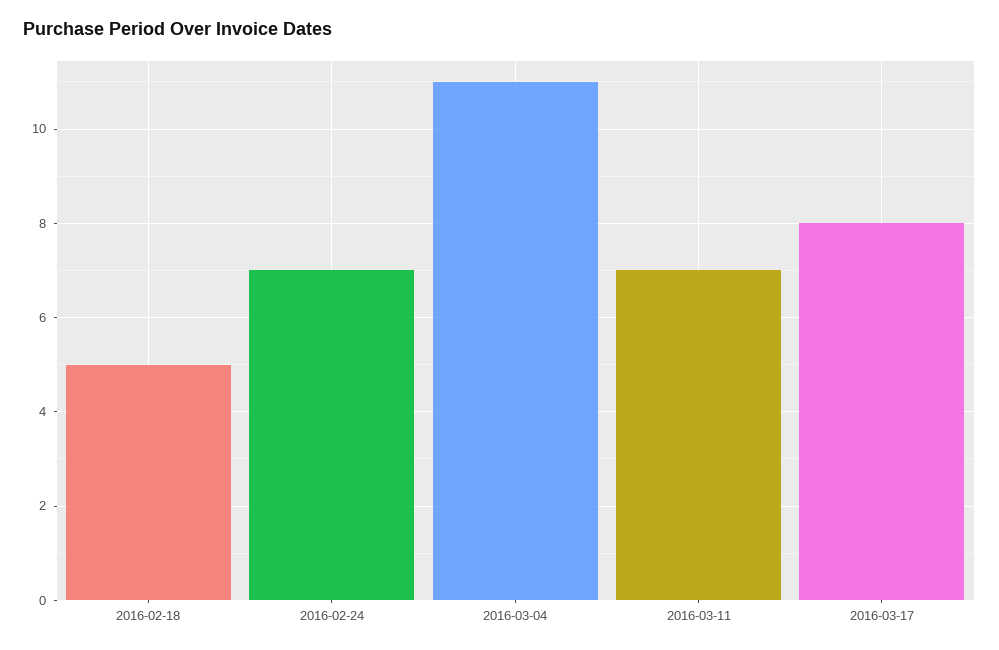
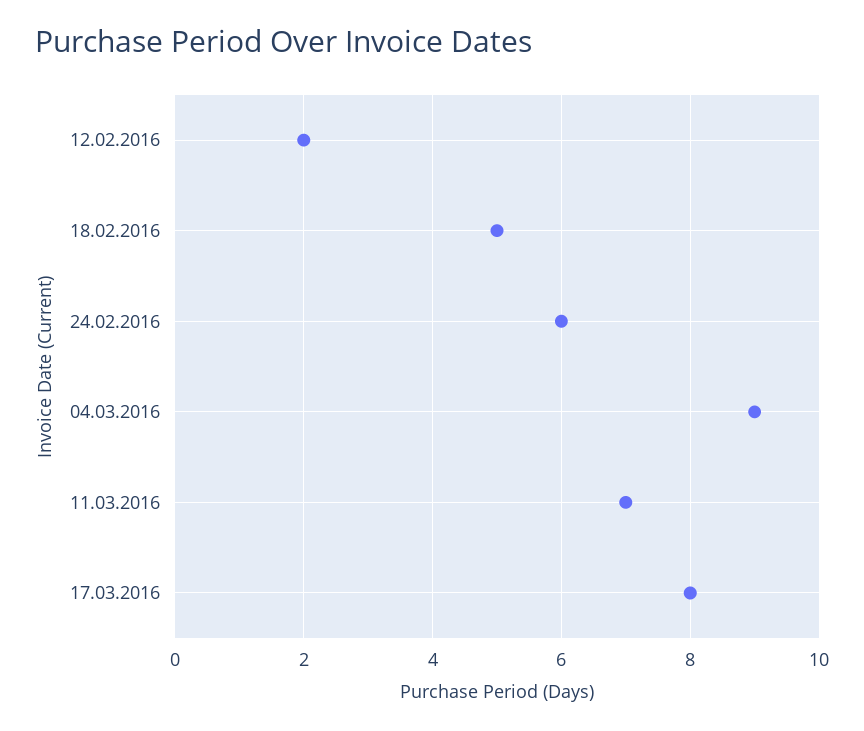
  {
    "2016-02-18": 5,
-   "2016-02-24": 7,
+   "2016-02-24": 6,
-   "2016-03-04": 11,
+   "2016-03-04": 9,
    "2016-03-11": 7,
-   "2016-03-17": 8
+   "2016-03-17": 8,
+   "12.02.2016": 2
  }

